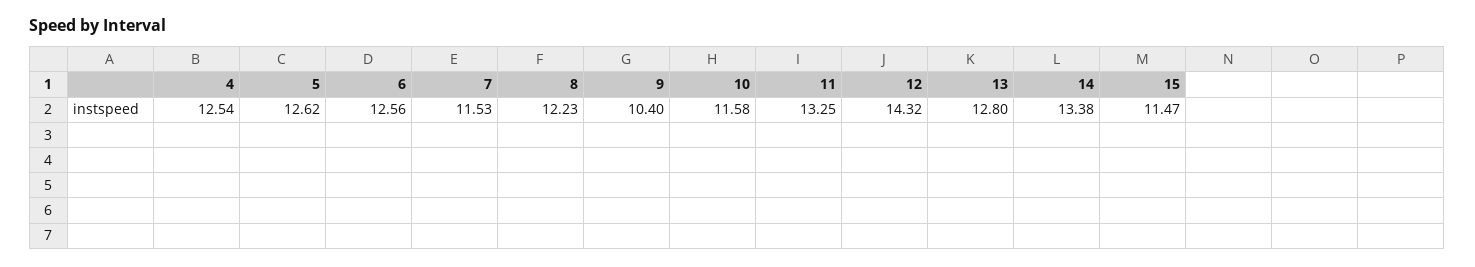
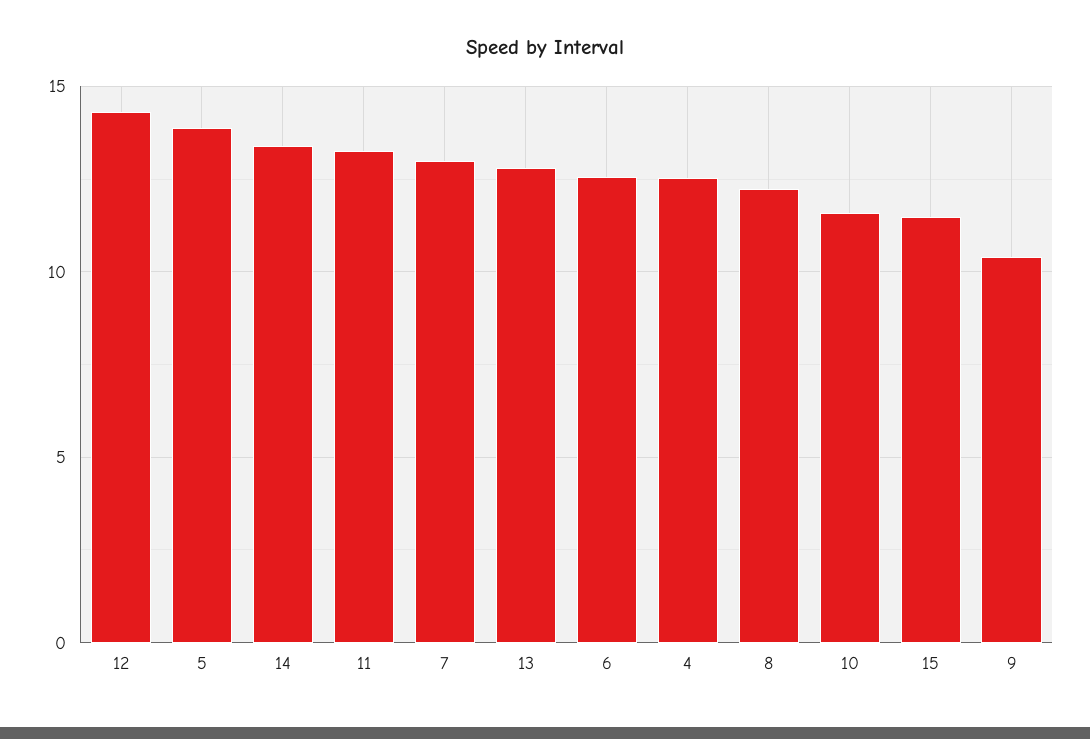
  {
    "4": 12.54,
-   "5": 12.62,
+   "5": 14,
    "6": 12.56,
-   "7": 11.53,
+   "7": 13,
    "8": 12.23,
    "9": 10.4,
    "10": 11.58,
    "11": 13.25,
    "12": 14.32,
    "13": 12.8,
    "14": 13.38,
    "15": 11.47
  }

